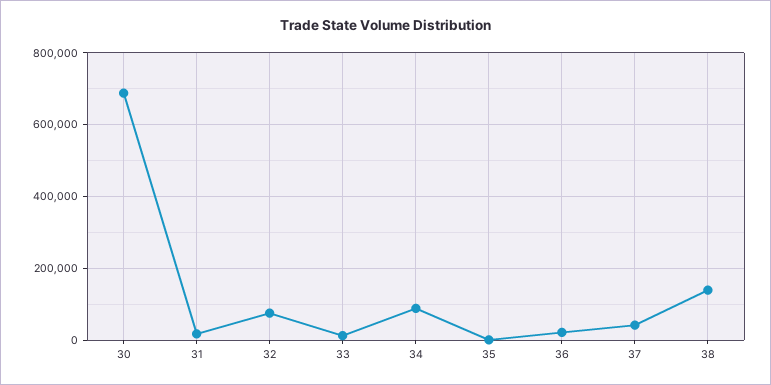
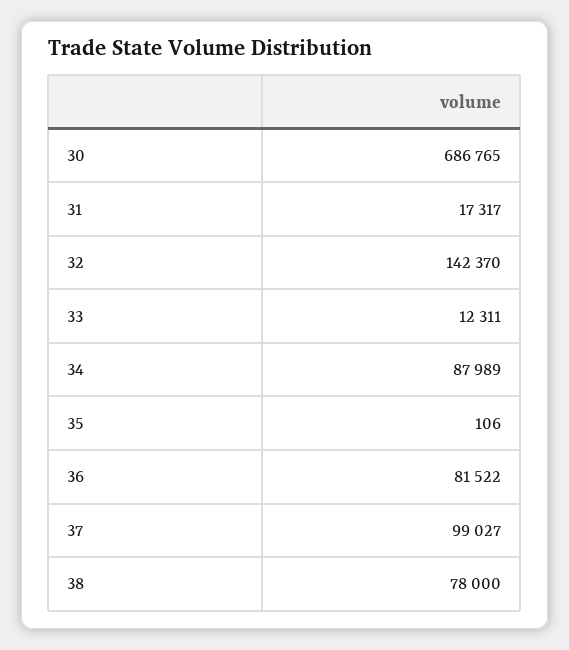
  {
    "30": 686765,
    "31": 17317,
-   "32": 80000,
+   "32": 142370,
    "33": 12311,
    "34": 87989,
    "35": 106,
-   "36": 20000,
+   "36": 81522,
-   "37": 40000,
+   "37": 99027,
-   "38": 140000
+   "38": 78000
  }

